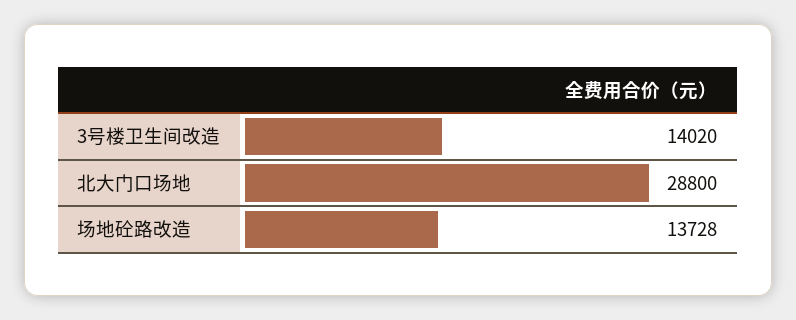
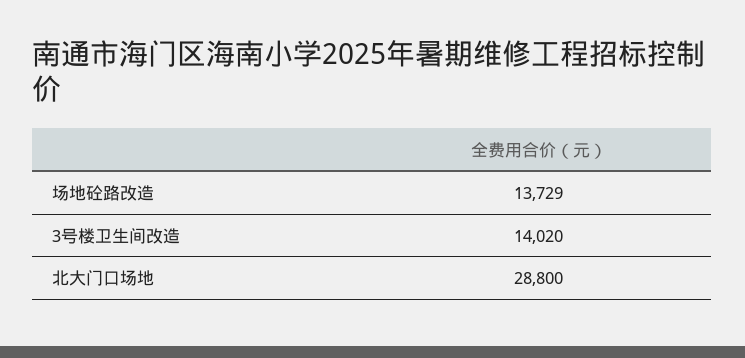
  {
    "3号楼卫生间改造": 14020,
    "北大门口场地": 28800,
-   "场地砼路改造": 13728
+   "场地砼路改造": 13729
  }

